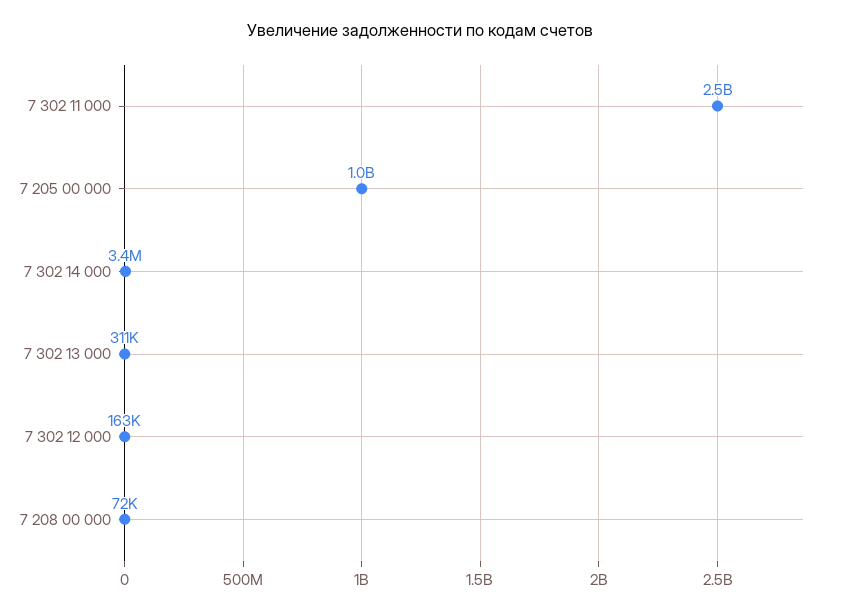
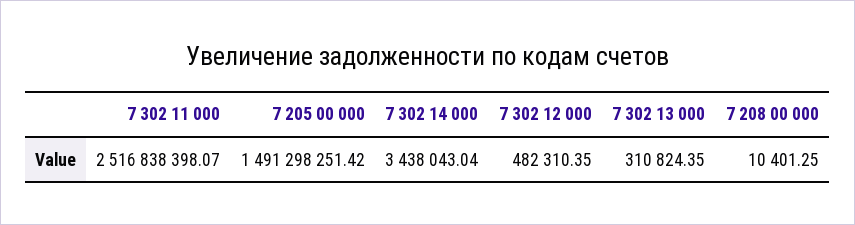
  {
    "7 302 11 000": 2516838398.07,
-   "7 205 00 000": 1000000000,
+   "7 205 00 000": 1491298251.42,
    "7 302 14 000": 3438043.04,
    "7 302 13 000": 310824.35,
-   "7 302 12 000": 163000,
+   "7 302 12 000": 482310.35,
-   "7 208 00 000": 72000
+   "7 208 00 000": 10401.25
  }

